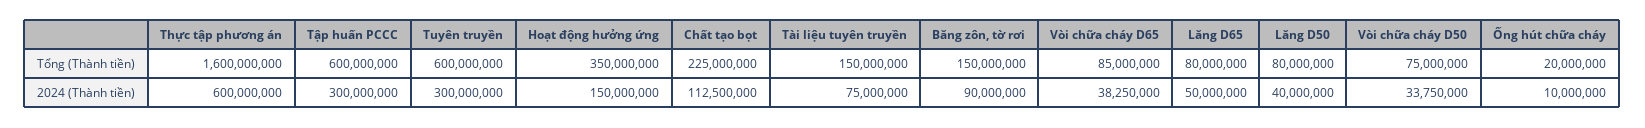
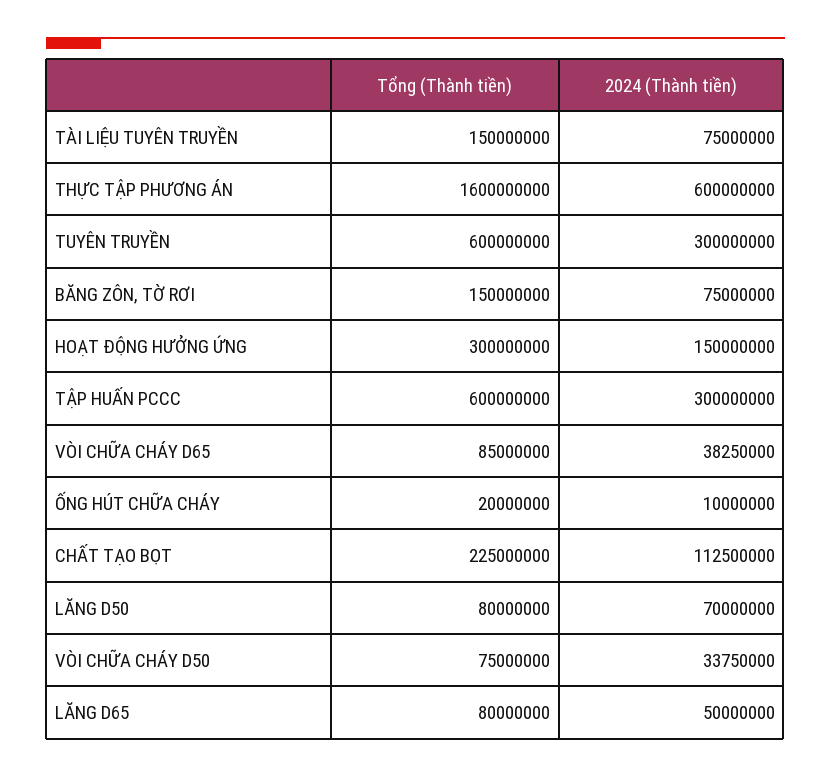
  {
    "Thực tập phương án": {
      "Tổng (Thành tiền)": 1600000000,
      "2024 (Thành tiền)": 600000000
    },
    "Tập huấn PCCC": {
      "Tổng (Thành tiền)": 600000000,
      "2024 (Thành tiền)": 300000000
    },
    "Tuyên truyền": {
      "Tổng (Thành tiền)": 600000000,
      "2024 (Thành tiền)": 300000000
    },
    "Hoạt động hưởng ứng": {
-     "Tổng (Thành tiền)": 350000000,
+     "Tổng (Thành tiền)": 300000000,
      "2024 (Thành tiền)": 150000000
    },
    "Chất tạo bọt": {
      "Tổng (Thành tiền)": 225000000,
      "2024 (Thành tiền)": 112500000
    },
    "Tài liệu tuyên truyền": {
      "Tổng (Thành tiền)": 150000000,
      "2024 (Thành tiền)": 75000000
    },
    "Băng zôn, tờ rơi": {
      "Tổng (Thành tiền)": 150000000,
-     "2024 (Thành tiền)": 90000000
+     "2024 (Thành tiền)": 75000000
    },
    "Vòi chữa cháy D65": {
      "Tổng (Thành tiền)": 85000000,
      "2024 (Thành tiền)": 38250000
    },
    "Lăng D65": {
      "Tổng (Thành tiền)": 80000000,
      "2024 (Thành tiền)": 50000000
    },
    "Lăng D50": {
      "Tổng (Thành tiền)": 80000000,
-     "2024 (Thành tiền)": 40000000
+     "2024 (Thành tiền)": 70000000
    },
    "Vòi chữa cháy D50": {
      "Tổng (Thành tiền)": 75000000,
      "2024 (Thành tiền)": 33750000
    },
    "Ống hút chữa cháy": {
      "Tổng (Thành tiền)": 20000000,
      "2024 (Thành tiền)": 10000000
    }
  }

